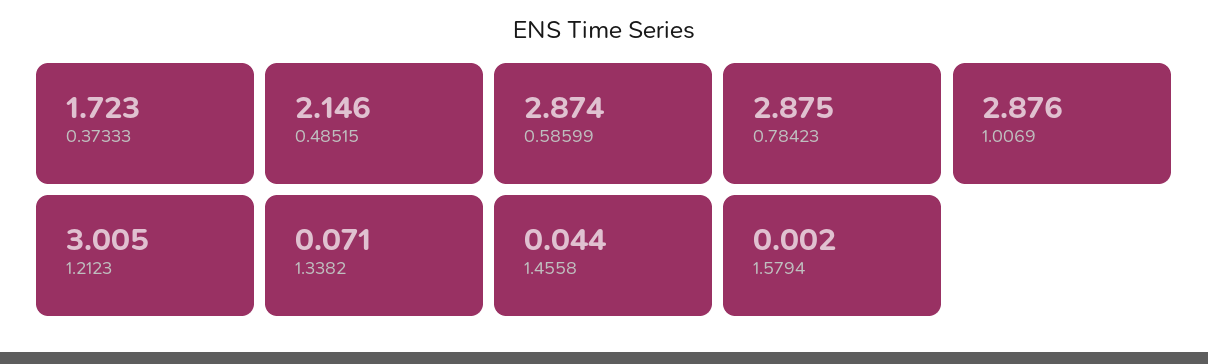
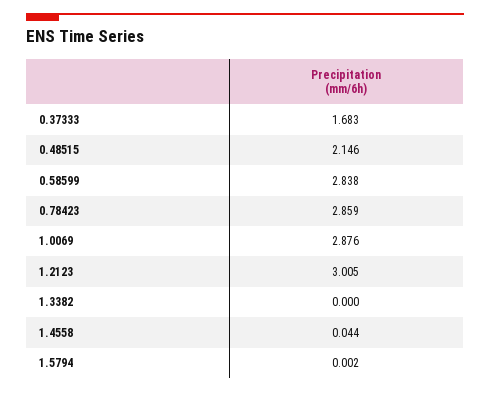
  {
-   "0.37333": 1.723,
+   "0.37333": 1.683,
    "0.48515": 2.146,
-   "0.58599": 2.874,
+   "0.58599": 2.838,
-   "0.78423": 2.875,
+   "0.78423": 2.859,
    "1.0069": 2.876,
    "1.2123": 3.005,
-   "1.3382": 0.071,
+   "1.3382": 0,
    "1.4558": 0.044,
    "1.5794": 0.002
  }

